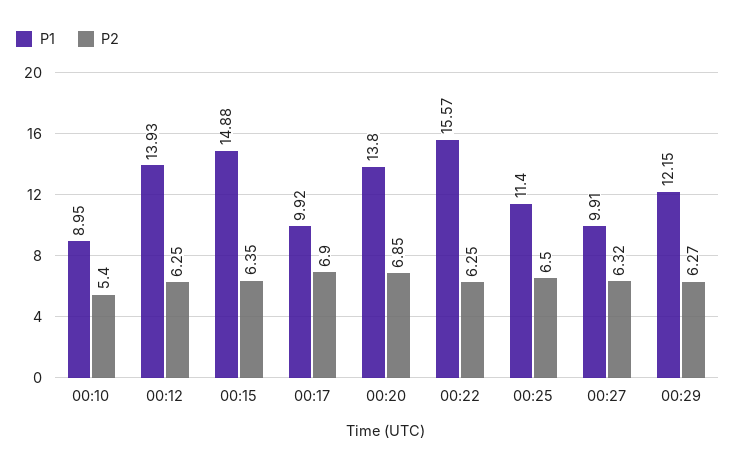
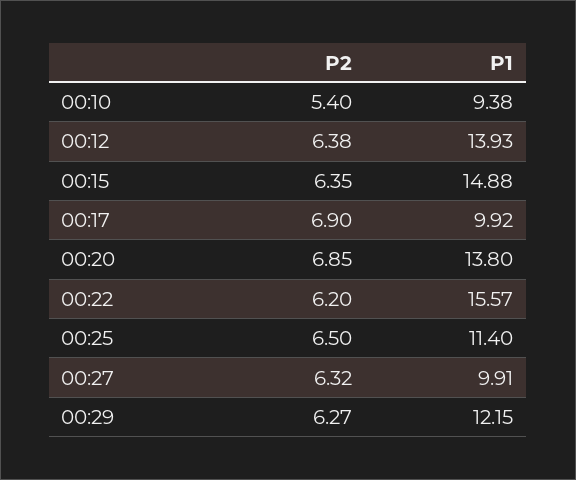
  {
    "P1": {
-     "00:10": 8.95,
+     "00:10": 9.38,
      "00:12": 13.93,
      "00:15": 14.88,
      "00:17": 9.92,
      "00:20": 13.8,
      "00:22": 15.57,
      "00:25": 11.4,
      "00:27": 9.91,
      "00:29": 12.15
    },
    "P2": {
      "00:10": 5.4,
-     "00:12": 6.25,
+     "00:12": 6.38,
      "00:15": 6.35,
      "00:17": 6.9,
      "00:20": 6.85,
-     "00:22": 6.25,
+     "00:22": 6.2,
      "00:25": 6.5,
      "00:27": 6.32,
      "00:29": 6.27
    }
  }

